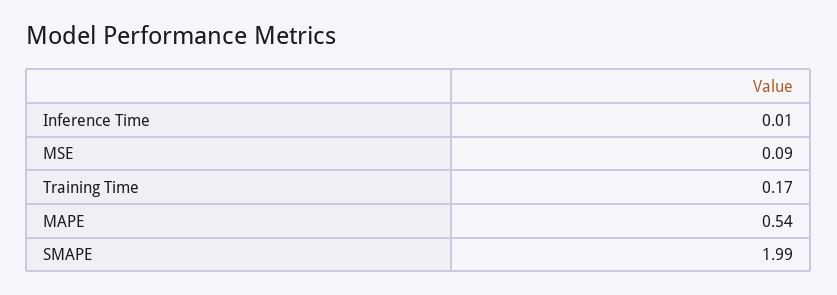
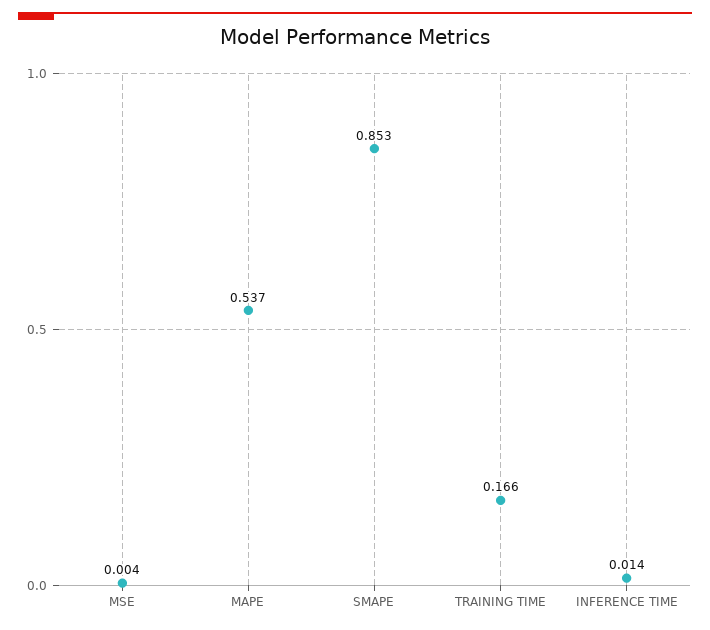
  {
    "Inference Time": 0.014,
-   "MSE": 0.09,
+   "MSE": 0.004,
    "Training Time": 0.166,
    "MAPE": 0.537,
-   "SMAPE": 1.99
+   "SMAPE": 0.853
  }

